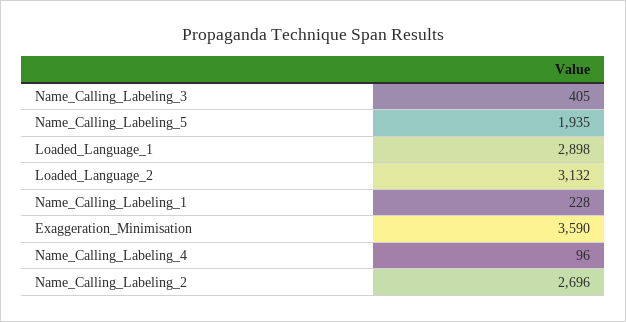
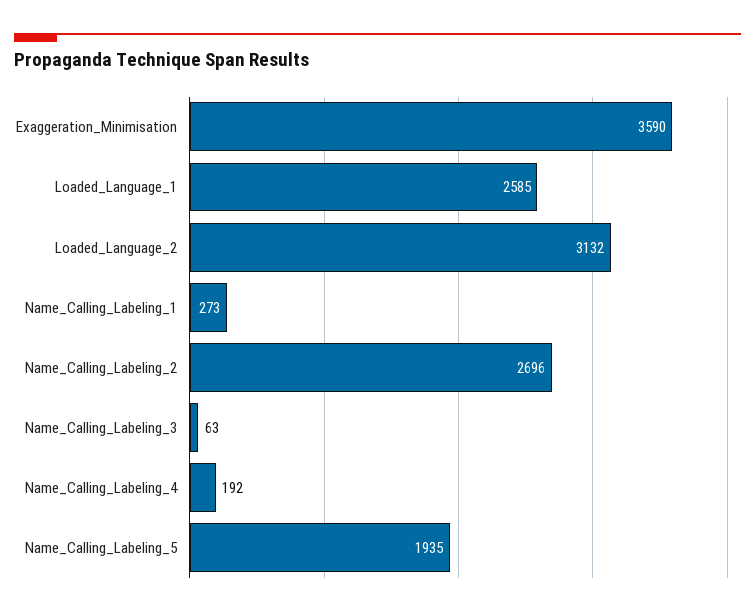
  {
-   "Name_Calling_Labeling_3": 405,
+   "Name_Calling_Labeling_3": 63,
    "Name_Calling_Labeling_5": 1935,
-   "Loaded_Language_1": 2898,
+   "Loaded_Language_1": 2585,
    "Loaded_Language_2": 3132,
-   "Name_Calling_Labeling_1": 228,
+   "Name_Calling_Labeling_1": 273,
    "Exaggeration_Minimisation": 3590,
-   "Name_Calling_Labeling_4": 96,
+   "Name_Calling_Labeling_4": 192,
    "Name_Calling_Labeling_2": 2696
  }

